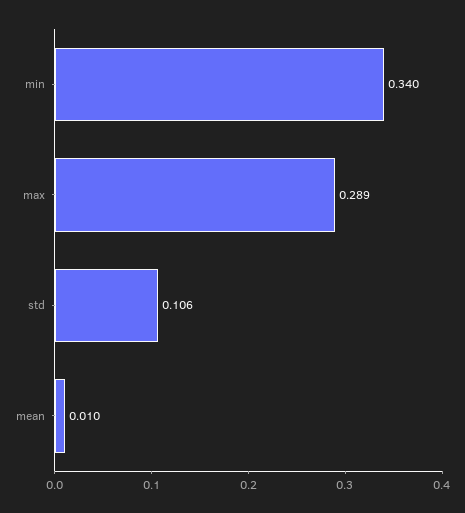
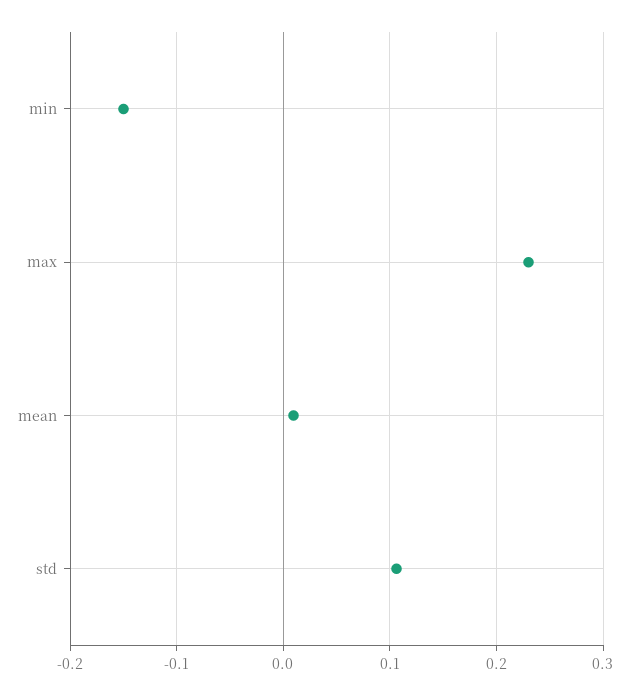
  {
-   "min": 0.34,
+   "min": -0.15,
-   "max": 0.289,
+   "max": 0.23,
    "std": 0.106,
    "mean": 0.01
  }

